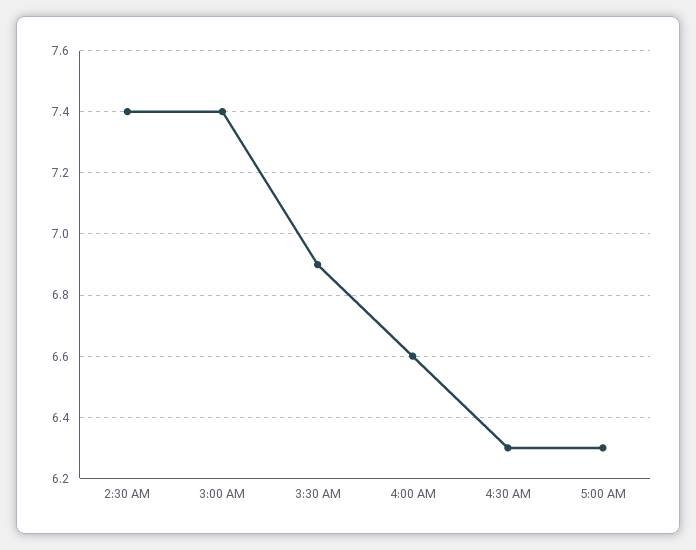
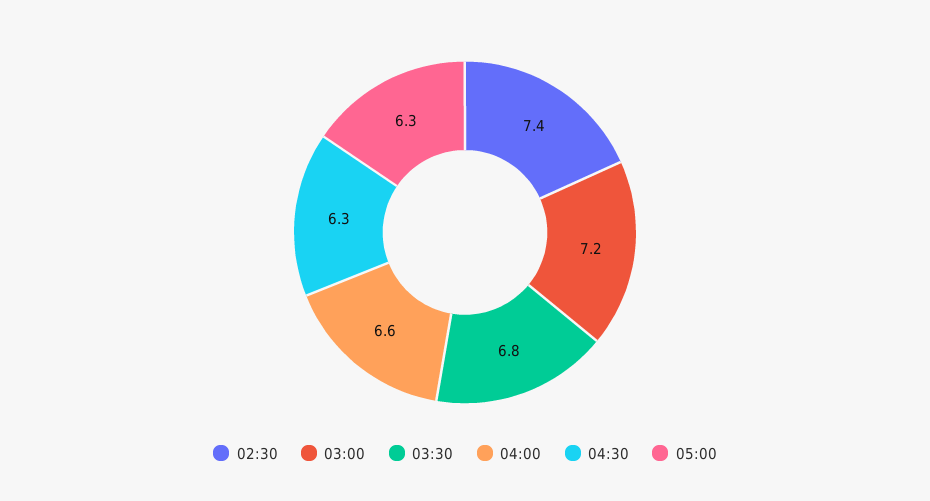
  {
    "2:30 AM": 7.4,
-   "3:00 AM": 7.4,
+   "3:00 AM": 7.2,
-   "3:30 AM": 6.9,
+   "3:30 AM": 6.8,
    "4:00 AM": 6.6,
    "4:30 AM": 6.3,
    "5:00 AM": 6.3
  }

